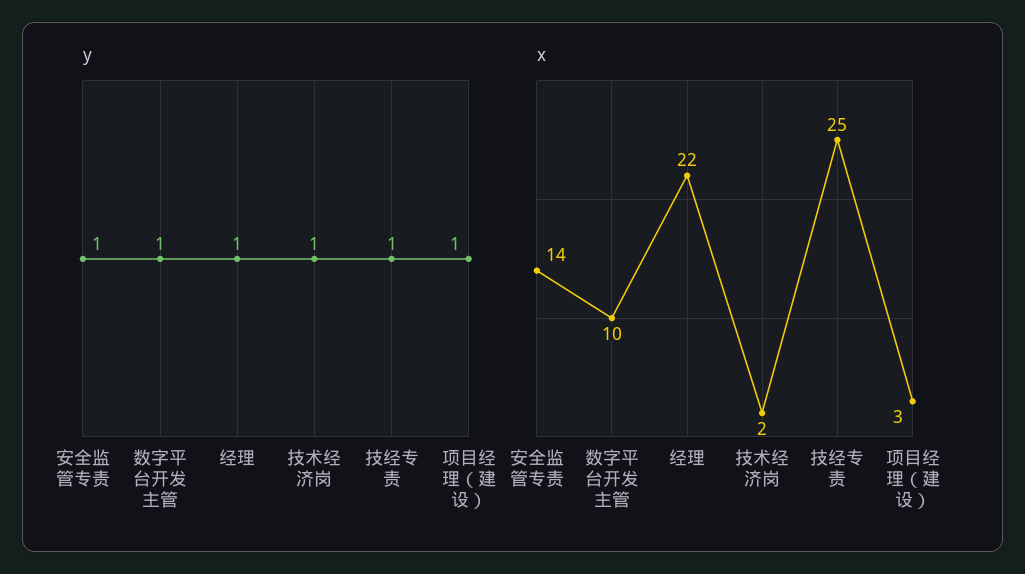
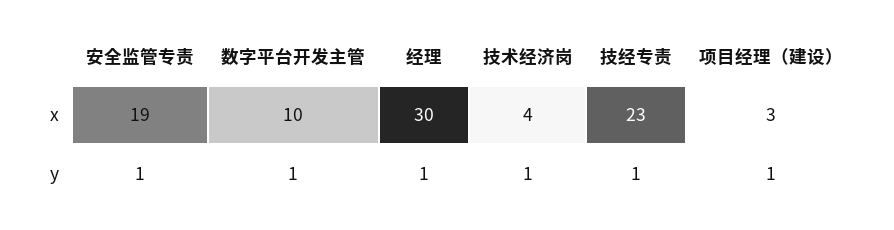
  {
    "y": {
      "安全监管专责": 1,
      "数字平台开发主管": 1,
      "经理": 1,
      "技术经济岗": 1,
      "技经专责": 1,
      "项目经理（建设）": 1
    },
    "x": {
-     "安全监管专责": 14,
+     "安全监管专责": 19,
      "数字平台开发主管": 10,
-     "经理": 22,
+     "经理": 30,
-     "技术经济岗": 2,
+     "技术经济岗": 4,
-     "技经专责": 25,
+     "技经专责": 23,
      "项目经理（建设）": 3
    }
  }

